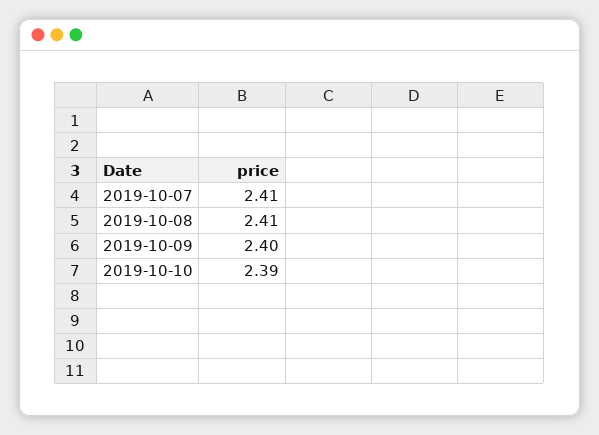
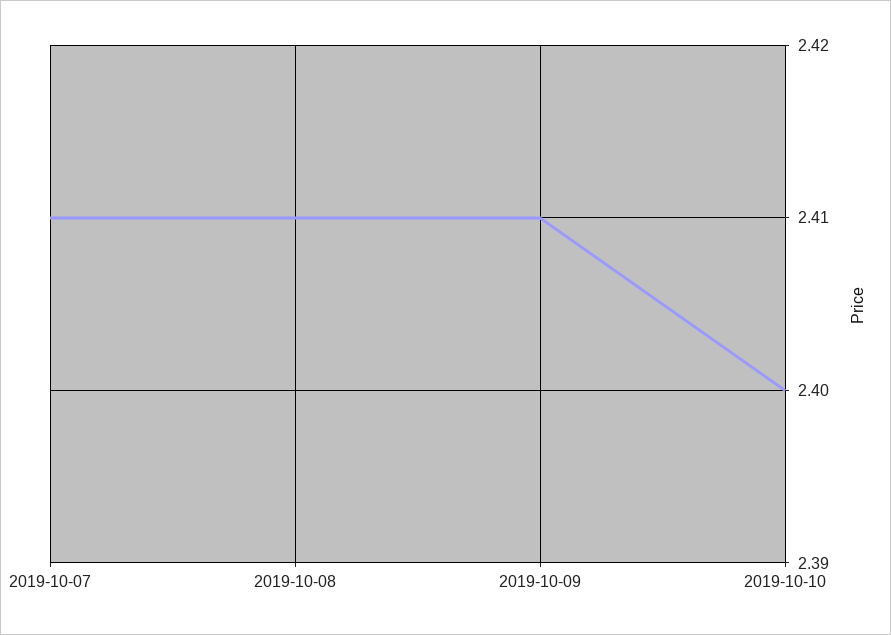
  {
    "2019-10-07": 2.41,
    "2019-10-08": 2.41,
-   "2019-10-09": 2.4,
+   "2019-10-09": 2.41,
-   "2019-10-10": 2.39
+   "2019-10-10": 2.4
  }

